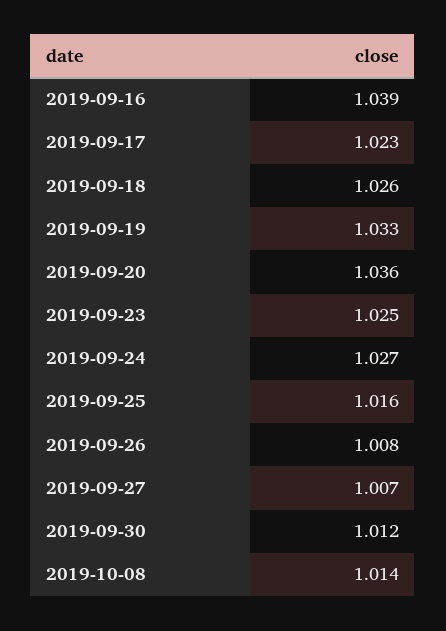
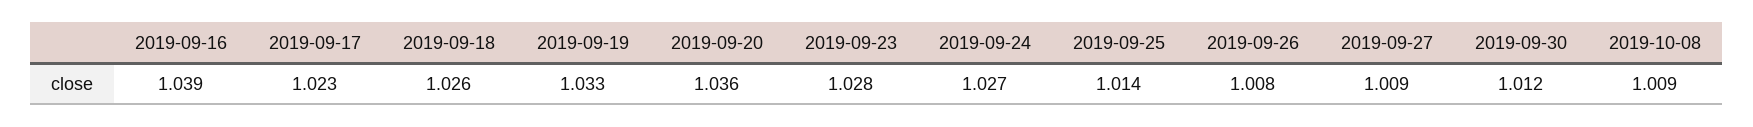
  {
    "2019-09-16": 1.039,
    "2019-09-17": 1.023,
    "2019-09-18": 1.026,
    "2019-09-19": 1.033,
    "2019-09-20": 1.036,
-   "2019-09-23": 1.025,
+   "2019-09-23": 1.028,
    "2019-09-24": 1.027,
-   "2019-09-25": 1.016,
+   "2019-09-25": 1.014,
    "2019-09-26": 1.008,
-   "2019-09-27": 1.007,
+   "2019-09-27": 1.009,
    "2019-09-30": 1.012,
-   "2019-10-08": 1.014
+   "2019-10-08": 1.009
  }

